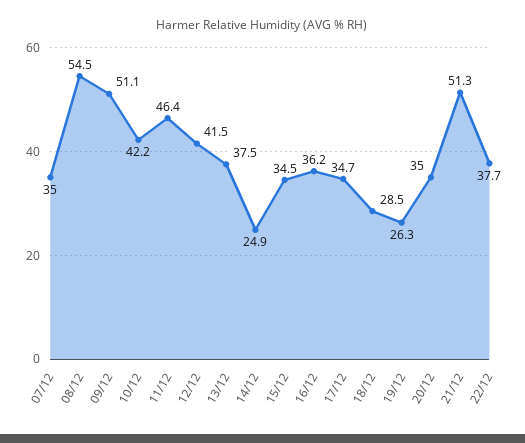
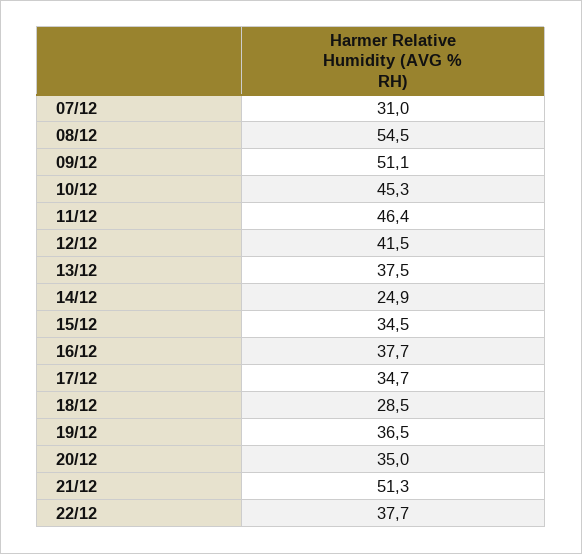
  {
-   "07/12": 35,
+   "07/12": 31,
    "08/12": 54.5,
    "09/12": 51.1,
-   "10/12": 42.2,
+   "10/12": 45.3,
    "11/12": 46.4,
    "12/12": 41.5,
    "13/12": 37.5,
    "14/12": 24.9,
    "15/12": 34.5,
-   "16/12": 36.2,
+   "16/12": 37.7,
    "17/12": 34.7,
    "18/12": 28.5,
-   "19/12": 26.3,
+   "19/12": 36.5,
    "20/12": 35,
    "21/12": 51.3,
    "22/12": 37.7
  }

